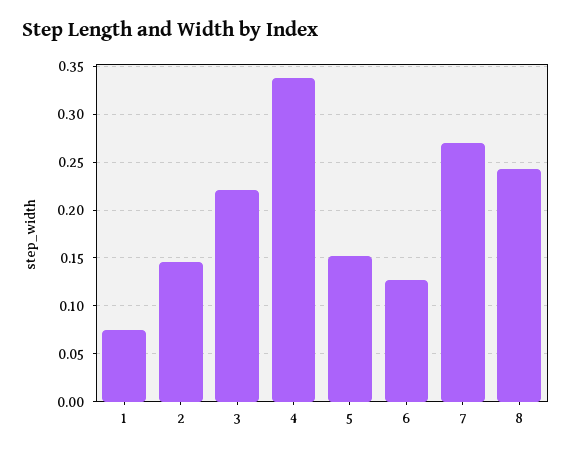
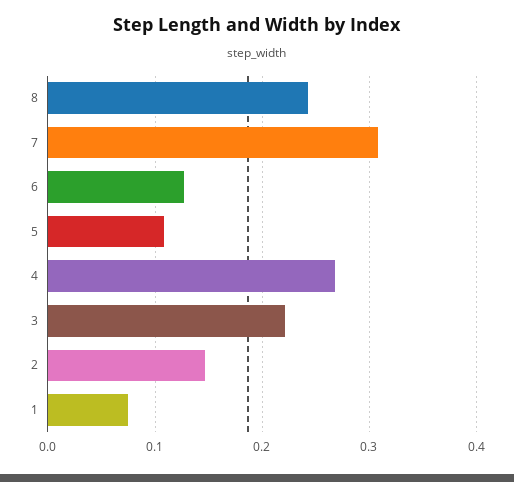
  {
    "1": 0.07,
    "2": 0.15,
    "3": 0.22,
-   "4": 0.34,
+   "4": 0.27,
-   "5": 0.15,
+   "5": 0.11,
    "6": 0.13,
-   "7": 0.27,
+   "7": 0.31,
    "8": 0.24
  }

